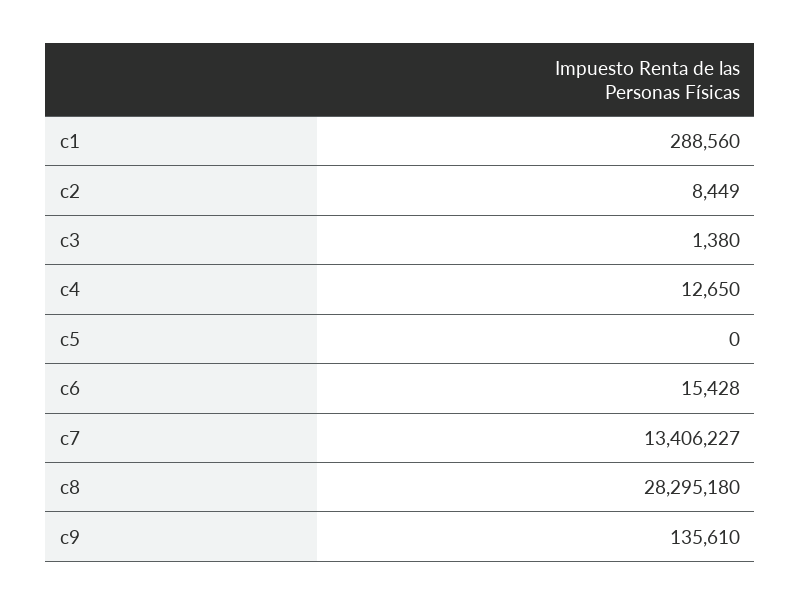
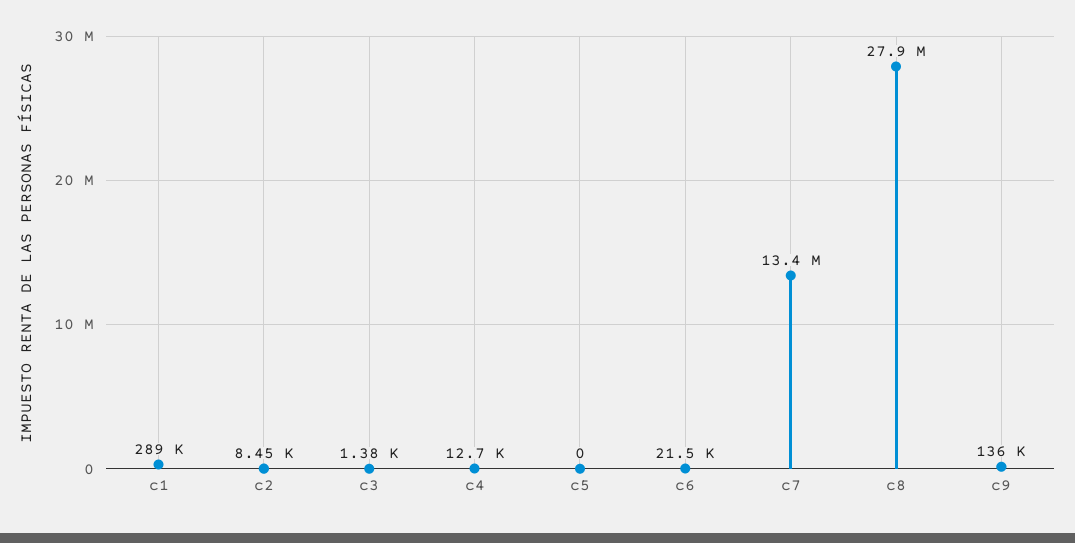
  {
    "c1": 288560,
    "c2": 8449,
    "c3": 1380,
    "c4": 12650,
    "c5": 0,
-   "c6": 15428,
+   "c6": 21500,
    "c7": 13406227,
-   "c8": 28295180,
+   "c8": 27900000,
    "c9": 135610
  }

